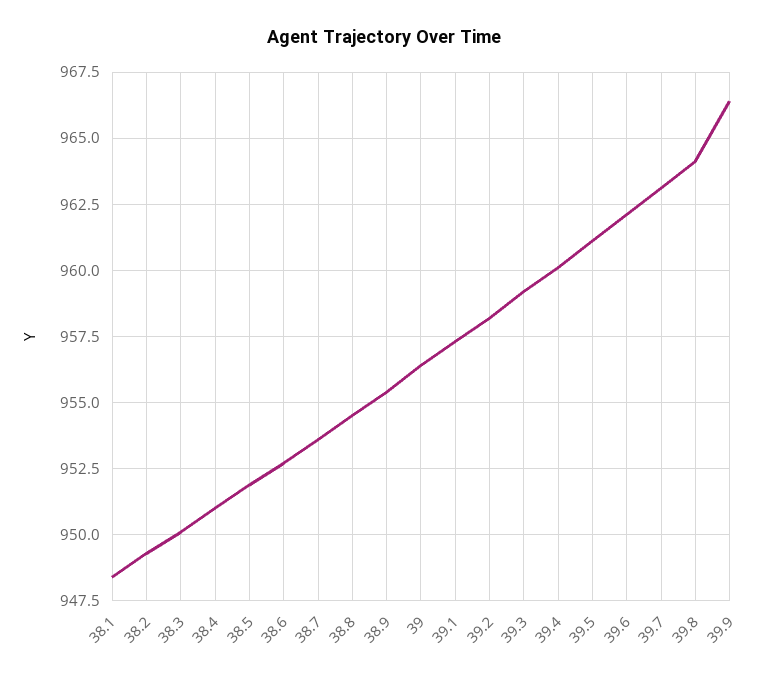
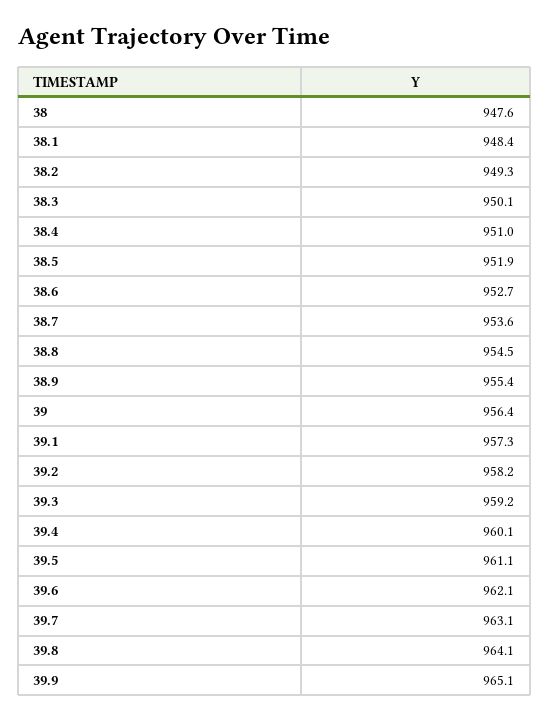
  {
    "38.1": 948.4,
    "38.2": 949.3,
    "38.3": 950.1,
    "38.4": 951,
    "38.5": 951.9,
    "38.6": 952.7,
    "38.7": 953.6,
    "38.8": 954.5,
    "38.9": 955.4,
    "39": 956.4,
    "39.1": 957.3,
    "39.2": 958.2,
    "39.3": 959.2,
    "39.4": 960.1,
    "39.5": 961.1,
    "39.6": 962.1,
    "39.7": 963.1,
    "39.8": 964.1,
-   "39.9": 966.5
+   "39.9": 965.1,
+   "38": 947.6
  }

